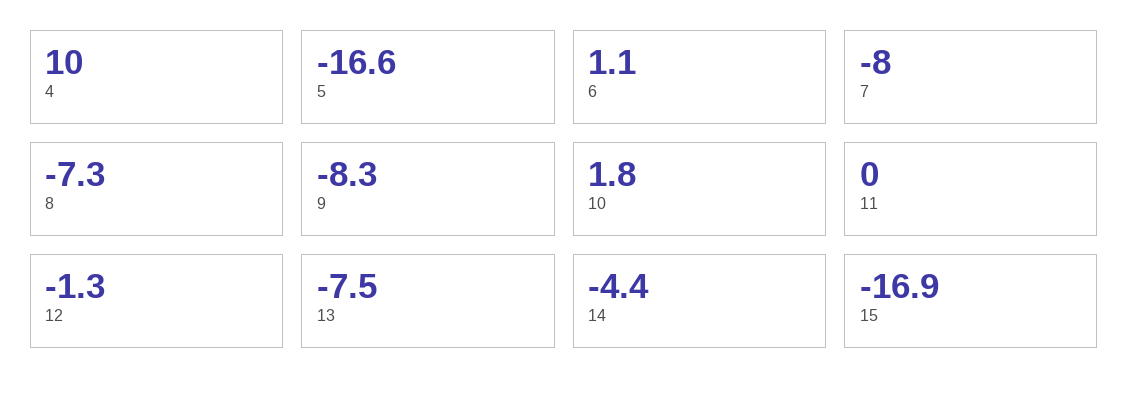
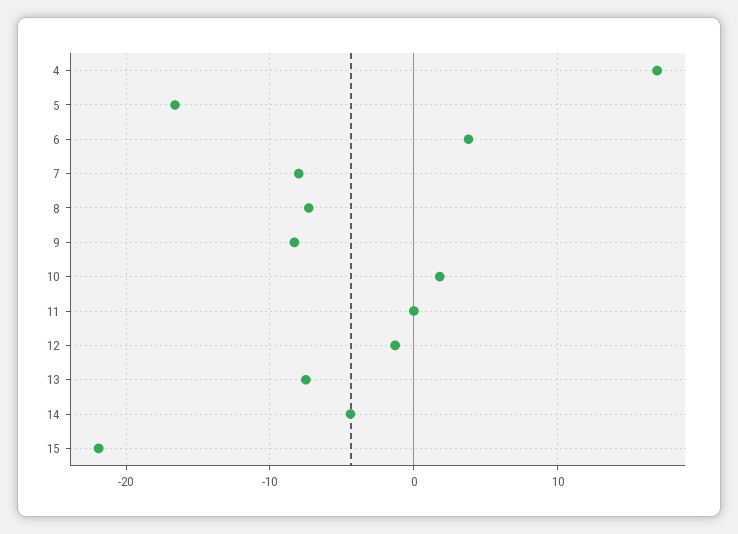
  {
-   "4": 10,
+   "4": 17,
    "5": -16.6,
-   "6": 1.1,
+   "6": 4,
    "7": -8,
    "8": -7.3,
    "9": -8.3,
    "10": 1.8,
    "11": 0,
    "12": -1.3,
    "13": -7.5,
    "14": -4.4,
-   "15": -16.9
+   "15": -22
  }

